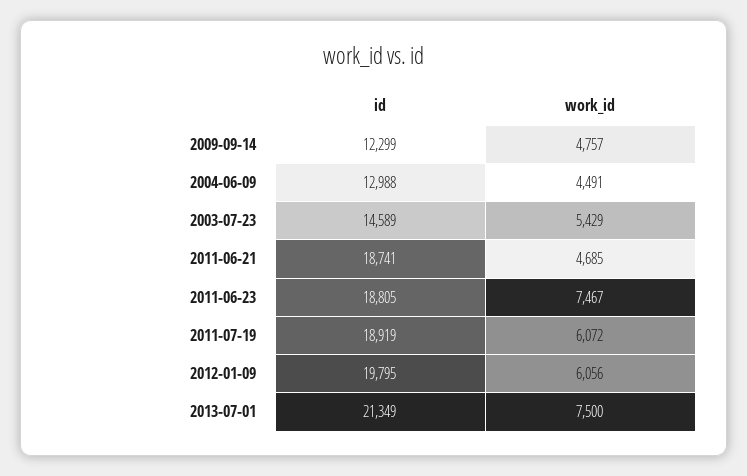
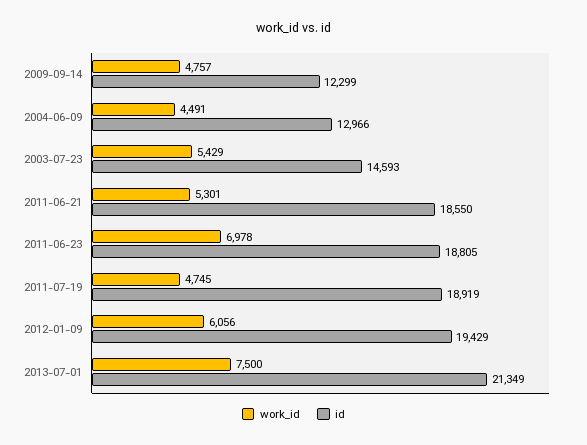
  {
    "id": {
      "2009-09-14": 12299,
-     "2004-06-09": 12988,
+     "2004-06-09": 12966,
-     "2003-07-23": 14589,
+     "2003-07-23": 14593,
-     "2011-06-21": 18741,
+     "2011-06-21": 18550,
      "2011-06-23": 18805,
      "2011-07-19": 18919,
-     "2012-01-09": 19795,
+     "2012-01-09": 19429,
      "2013-07-01": 21349
    },
    "work_id": {
      "2009-09-14": 4757,
      "2004-06-09": 4491,
      "2003-07-23": 5429,
-     "2011-06-21": 4685,
+     "2011-06-21": 5301,
-     "2011-06-23": 7467,
+     "2011-06-23": 6978,
-     "2011-07-19": 6072,
+     "2011-07-19": 4745,
      "2012-01-09": 6056,
      "2013-07-01": 7500
    }
  }

